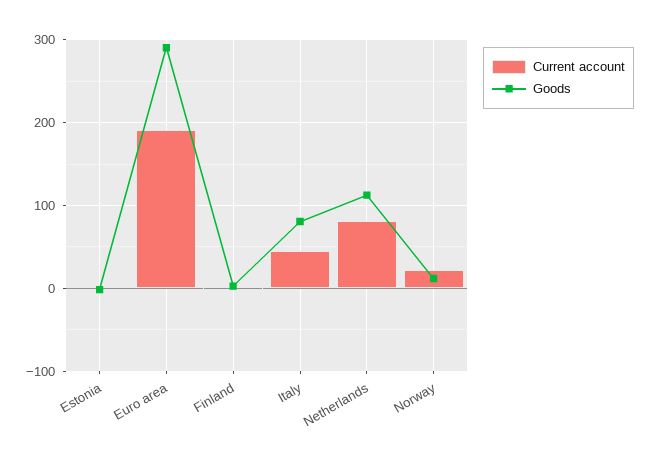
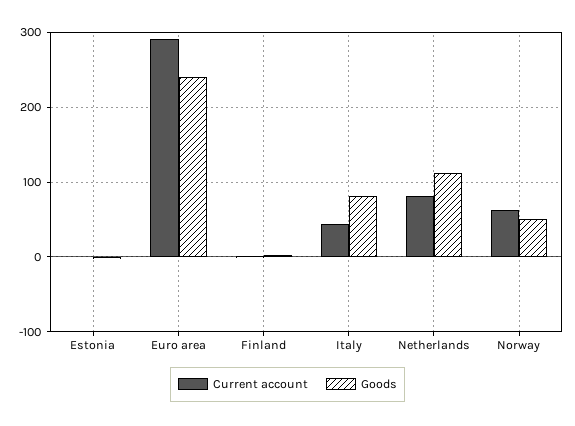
  {
    "Current account": {
      "Estonia": 0,
-     "Euro area": 190,
+     "Euro area": 290,
      "Finland": 0,
      "Italy": 40,
      "Netherlands": 80,
-     "Norway": 20
+     "Norway": 60
    },
    "Goods": {
      "Estonia": 0,
-     "Euro area": 290,
+     "Euro area": 240,
      "Finland": 0,
      "Italy": 80,
      "Netherlands": 110,
-     "Norway": 10
+     "Norway": 50
    }
  }

